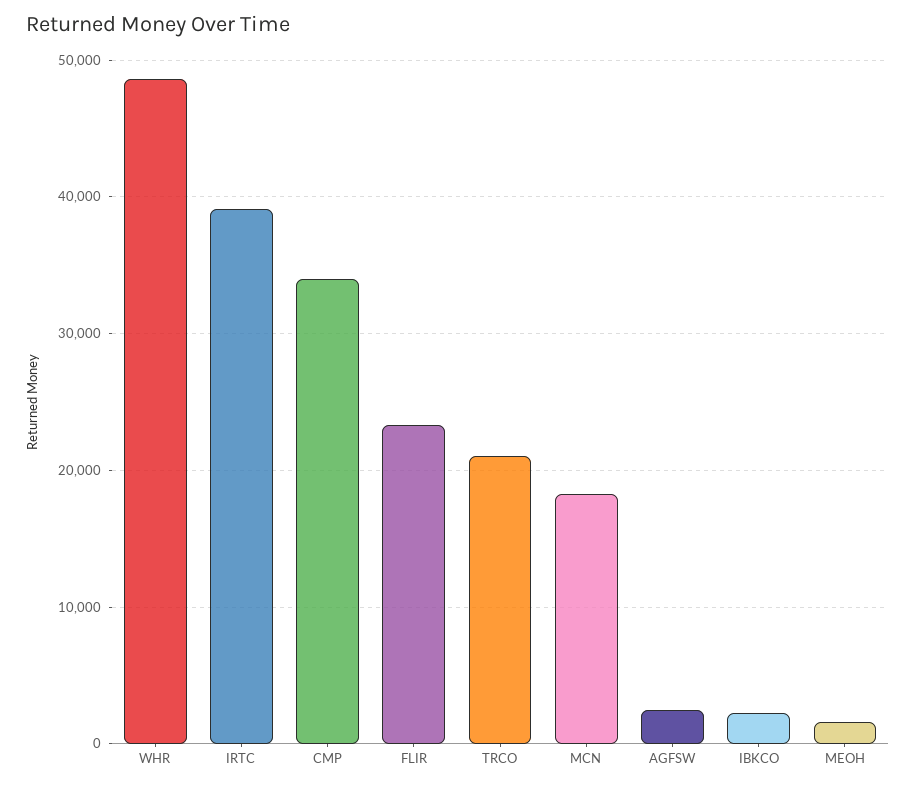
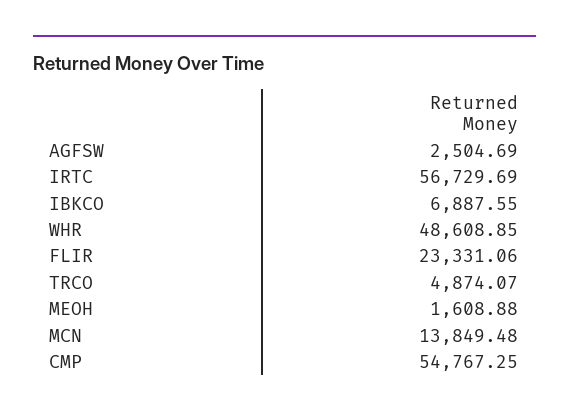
  {
    "WHR": 48608.85,
-   "IRTC": 39000,
+   "IRTC": 56729.69,
-   "CMP": 34000,
+   "CMP": 54767.25,
    "FLIR": 23331.06,
-   "TRCO": 21000,
+   "TRCO": 4874.07,
-   "MCN": 18000,
+   "MCN": 13849.48,
    "AGFSW": 2504.69,
-   "IBKCO": 2000,
+   "IBKCO": 6887.55,
    "MEOH": 1608.88
  }

